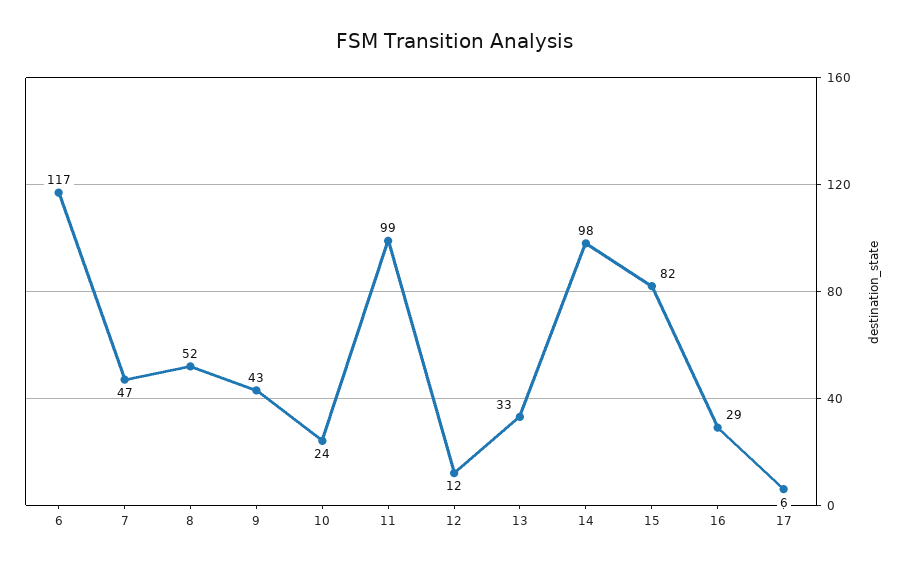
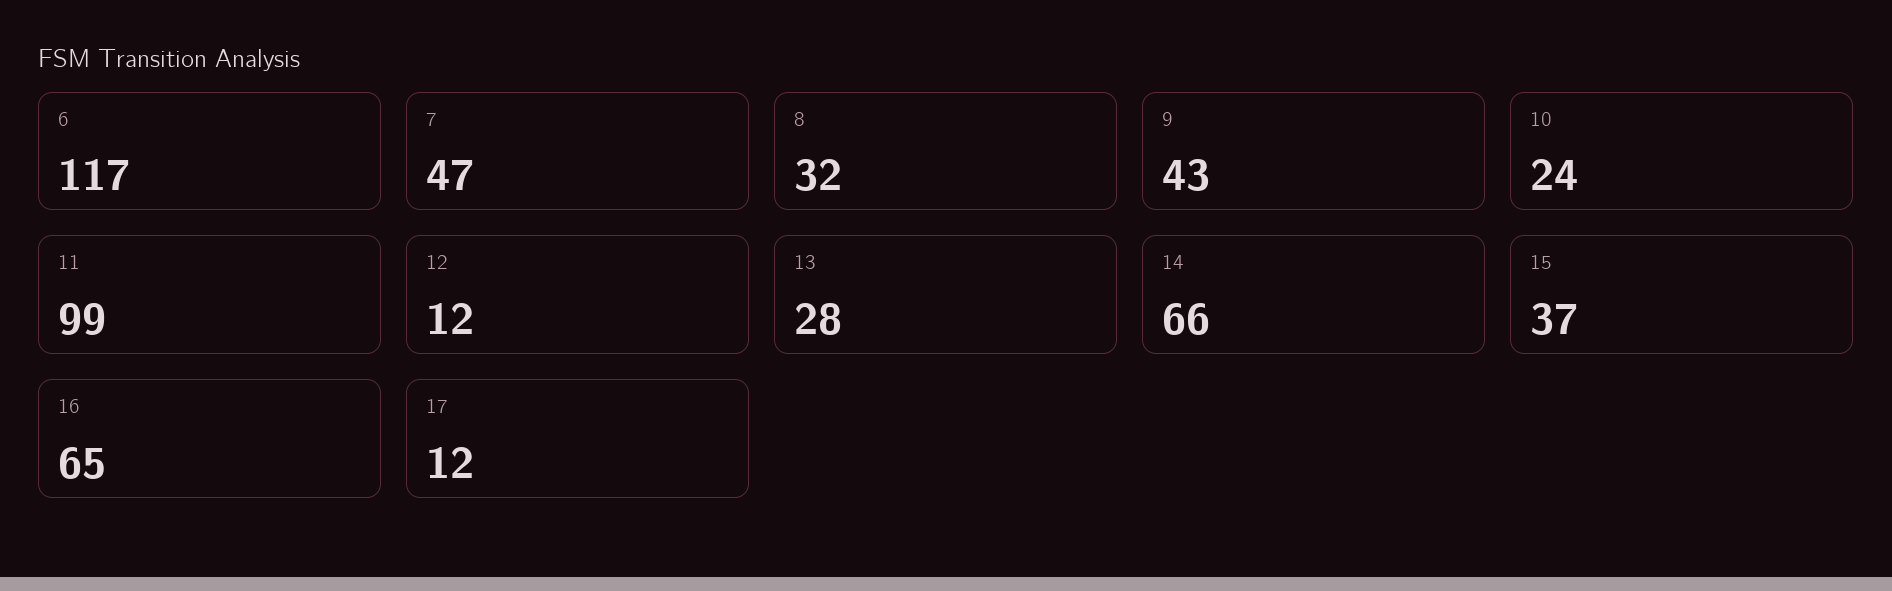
  {
    "6": 117,
    "7": 47,
-   "8": 52,
+   "8": 32,
    "9": 43,
    "10": 24,
    "11": 99,
    "12": 12,
-   "13": 33,
+   "13": 28,
-   "14": 98,
+   "14": 66,
-   "15": 82,
+   "15": 37,
-   "16": 29,
+   "16": 65,
-   "17": 6
+   "17": 12
  }

